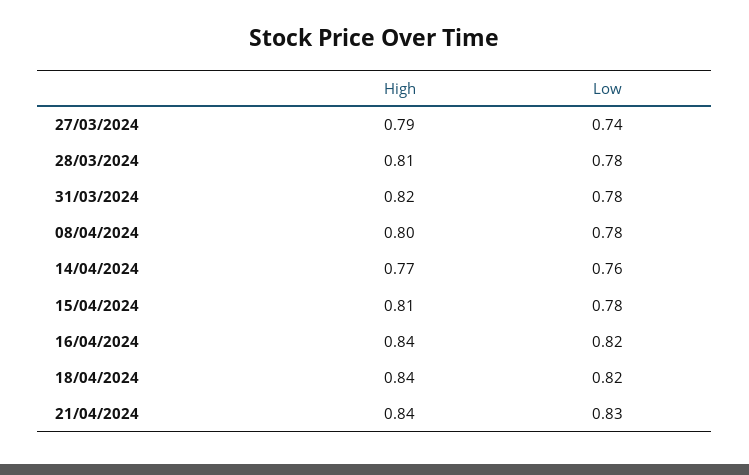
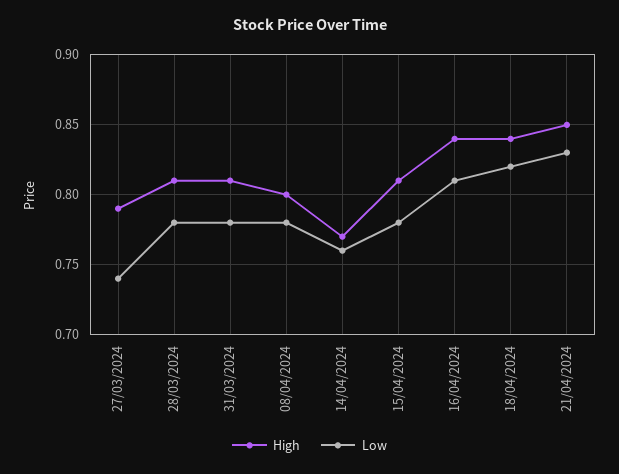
  {
    "High": {
      "27/03/2024": 0.79,
      "28/03/2024": 0.81,
-     "31/03/2024": 0.82,
+     "31/03/2024": 0.81,
      "08/04/2024": 0.8,
      "14/04/2024": 0.77,
      "15/04/2024": 0.81,
      "16/04/2024": 0.84,
      "18/04/2024": 0.84,
-     "21/04/2024": 0.84
+     "21/04/2024": 0.85
    },
    "Low": {
      "27/03/2024": 0.74,
      "28/03/2024": 0.78,
      "31/03/2024": 0.78,
      "08/04/2024": 0.78,
      "14/04/2024": 0.76,
      "15/04/2024": 0.78,
-     "16/04/2024": 0.82,
+     "16/04/2024": 0.81,
      "18/04/2024": 0.82,
      "21/04/2024": 0.83
    }
  }

